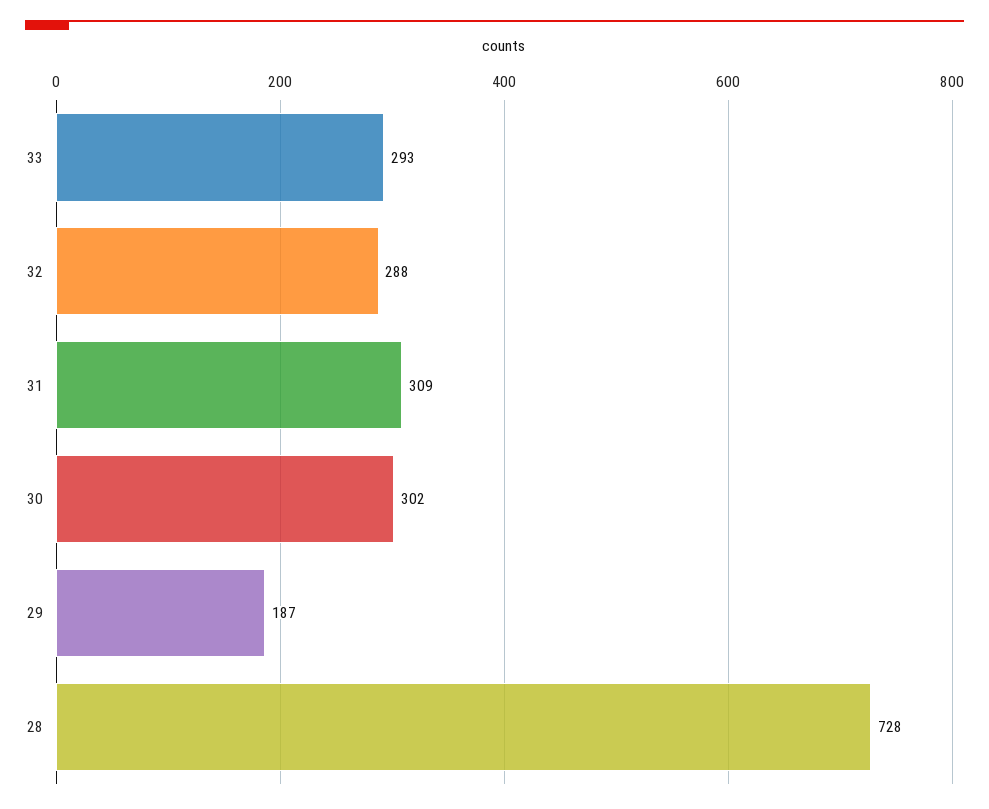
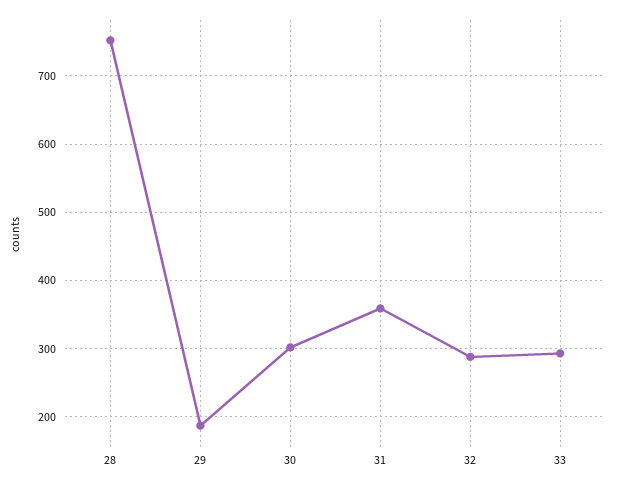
  {
    "33": 293,
    "32": 288,
-   "31": 309,
+   "31": 360,
    "30": 302,
    "29": 187,
-   "28": 728
+   "28": 750
  }

